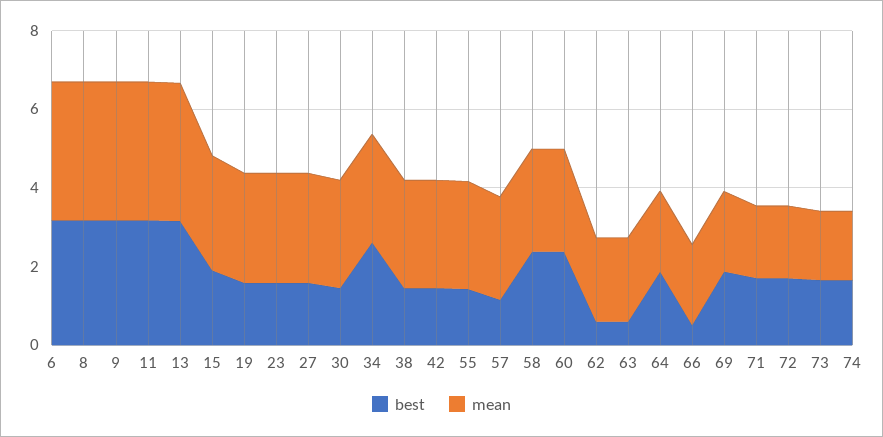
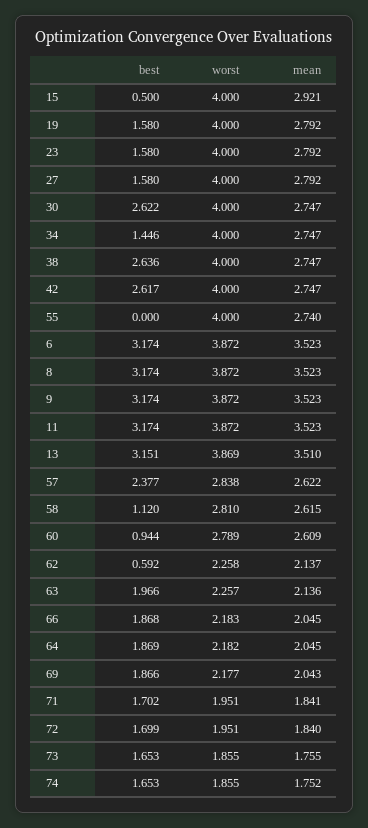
  {
    "best": {
      "6": 3.174,
      "8": 3.174,
      "9": 3.174,
      "11": 3.174,
      "13": 3.151,
-     "15": 2,
+     "15": 0.5,
      "19": 1.58,
      "23": 1.58,
      "27": 1.58,
-     "30": 1.5,
+     "30": 2.622,
-     "34": 2.5,
+     "34": 1.446,
-     "38": 1.5,
+     "38": 2.636,
-     "42": 1.5,
+     "42": 2.617,
-     "55": 1.5,
+     "55": 0,
-     "57": 1,
+     "57": 2.377,
-     "58": 2.5,
+     "58": 1.12,
-     "60": 2.5,
+     "60": 0.944,
      "62": 0.592,
-     "63": 0.5,
+     "63": 1.966,
      "64": 1.869,
-     "66": 0.5,
+     "66": 1.868,
      "69": 1.866,
      "71": 1.702,
      "72": 1.699,
      "73": 1.653,
      "74": 1.653
    },
    "mean": {
      "6": 3.523,
      "8": 3.523,
      "9": 3.523,
      "11": 3.523,
      "13": 3.51,
      "15": 2.921,
      "19": 2.792,
      "23": 2.792,
      "27": 2.792,
      "30": 2.747,
      "34": 2.747,
      "38": 2.747,
      "42": 2.747,
      "55": 2.74,
      "57": 2.622,
      "58": 2.615,
      "60": 2.609,
      "62": 2.137,
      "63": 2.136,
      "64": 2.045,
      "66": 2.045,
      "69": 2.043,
      "71": 1.841,
      "72": 1.84,
      "73": 1.755,
      "74": 1.752
-   }
+   },
+   "worst": {
+     "15": 4,
+     "19": 4,
+     "23": 4,
+     "27": 4,
+     "30": 4,
+     "34": 4,
+     "38": 4,
+     "42": 4,
+     "55": 4,
+     "6": 3.872,
+     "8": 3.872,
+     "9": 3.872,
+     "11": 3.872,
+     "13": 3.869,
+     "57": 2.838,
+     "58": 2.81,
+     "60": 2.789,
+     "62": 2.258,
+     "63": 2.257,
+     "66": 2.183,
+     "64": 2.182,
+     "69": 2.177,
+     "71": 1.951,
+     "72": 1.951,
+     "73": 1.855,
+     "74": 1.855
+   }
  }

